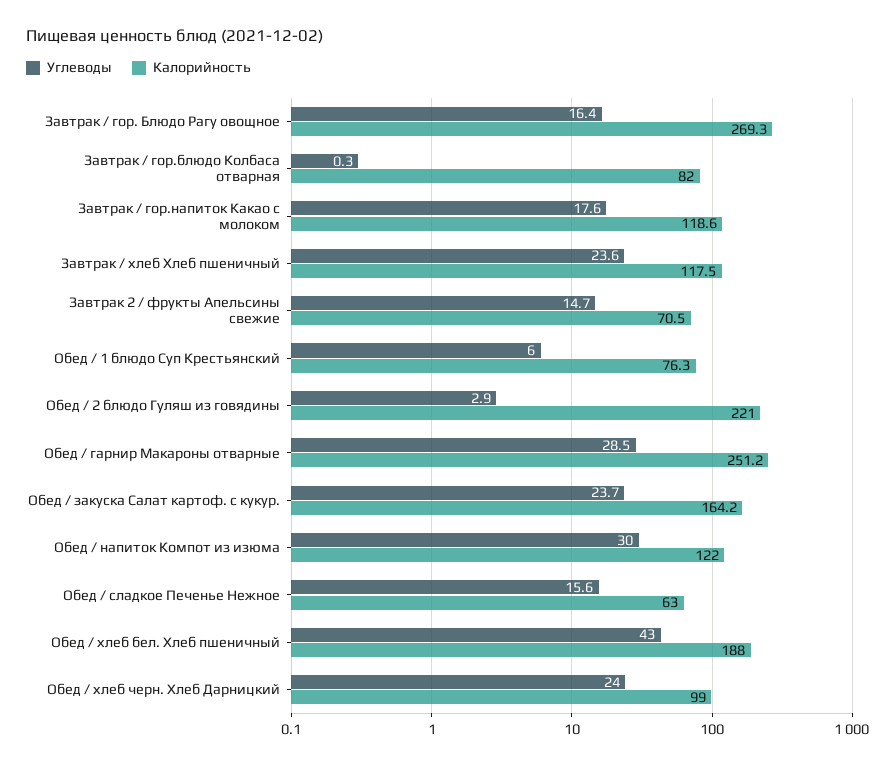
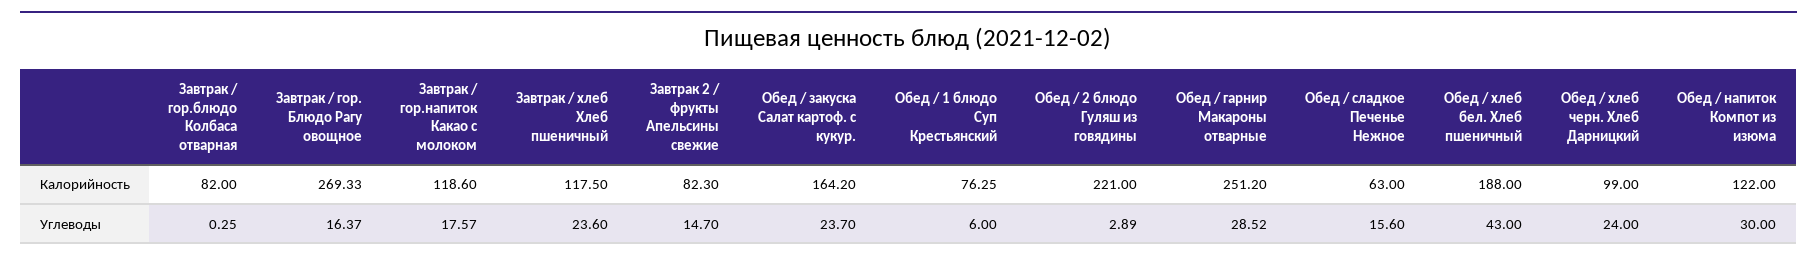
  {
    "Углеводы": {
      "Завтрак / гор. Блюдо Рагу овощное": 16.37,
      "Завтрак / гор.блюдо Колбаса отварная": 0.25,
      "Завтрак / гор.напиток Какао с молоком": 17.57,
      "Завтрак / хлеб Хлеб пшеничный": 23.6,
      "Завтрак 2 / фрукты Апельсины свежие": 14.7,
      "Обед / 1 блюдо Суп Крестьянский": 6,
      "Обед / 2 блюдо Гуляш из говядины": 2.89,
      "Обед / гарнир Макароны отварные": 28.52,
      "Обед / закуска Салат картоф. с кукур.": 23.7,
      "Обед / напиток Компот из изюма": 30,
      "Обед / сладкое Печенье Нежное": 15.6,
      "Обед / хлеб бел. Хлеб пшеничный": 43,
      "Обед / хлеб черн. Хлеб Дарницкий": 24
    },
    "Калорийность": {
      "Завтрак / гор. Блюдо Рагу овощное": 269.33,
      "Завтрак / гор.блюдо Колбаса отварная": 82,
      "Завтрак / гор.напиток Какао с молоком": 118.6,
      "Завтрак / хлеб Хлеб пшеничный": 117.5,
-     "Завтрак 2 / фрукты Апельсины свежие": 70.5,
+     "Завтрак 2 / фрукты Апельсины свежие": 82.3,
      "Обед / 1 блюдо Суп Крестьянский": 76.25,
      "Обед / 2 блюдо Гуляш из говядины": 221,
      "Обед / гарнир Макароны отварные": 251.2,
      "Обед / закуска Салат картоф. с кукур.": 164.2,
      "Обед / напиток Компот из изюма": 122,
      "Обед / сладкое Печенье Нежное": 63,
      "Обед / хлеб бел. Хлеб пшеничный": 188,
      "Обед / хлеб черн. Хлеб Дарницкий": 99
    }
  }

